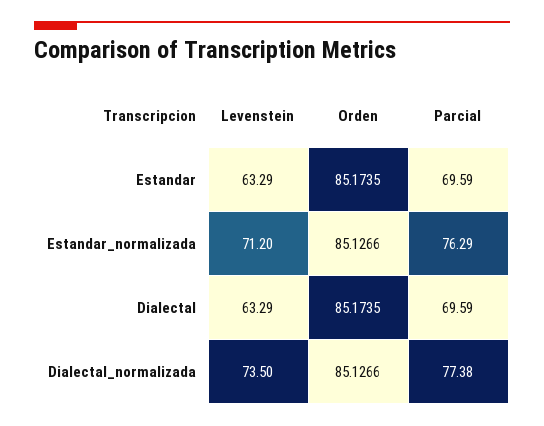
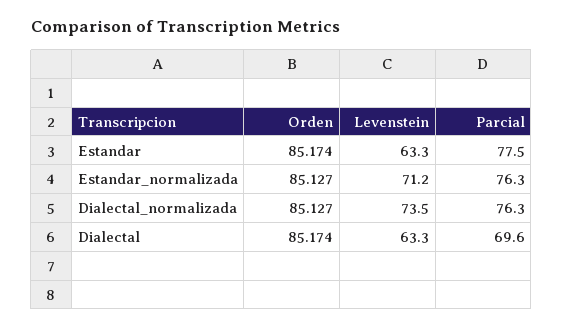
  {
    "Levenstein": {
      "Estandar": 63.29,
      "Estandar_normalizada": 71.2,
      "Dialectal": 63.29,
      "Dialectal_normalizada": 73.5
    },
    "Orden": {
      "Estandar": 85.1735,
      "Estandar_normalizada": 85.1266,
      "Dialectal": 85.1735,
      "Dialectal_normalizada": 85.1266
    },
    "Parcial": {
-     "Estandar": 69.59,
+     "Estandar": 77.5,
      "Estandar_normalizada": 76.29,
      "Dialectal": 69.59,
-     "Dialectal_normalizada": 77.38
+     "Dialectal_normalizada": 76.3
    }
  }

